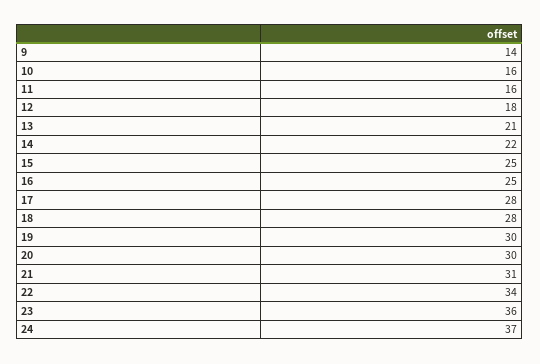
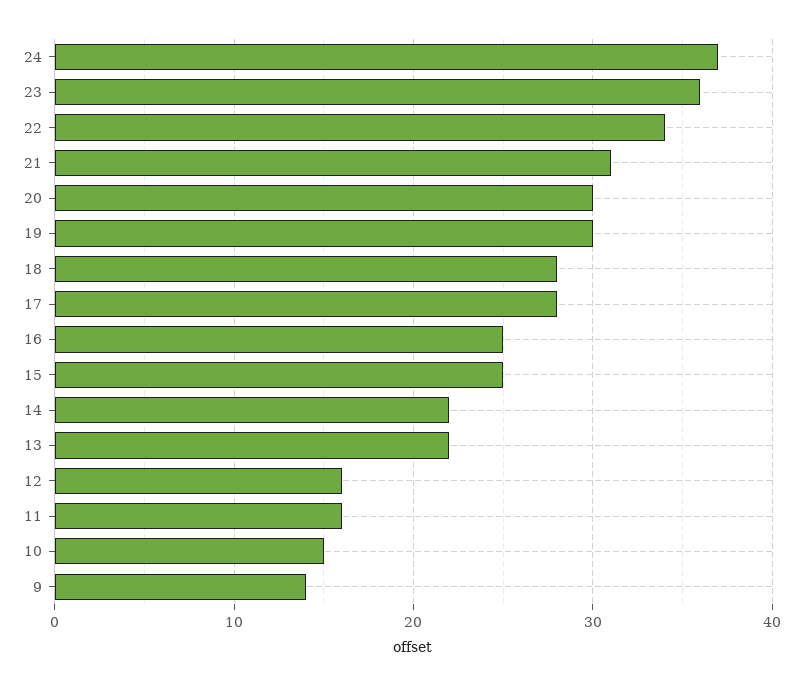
  {
    "9": 14,
-   "10": 16,
+   "10": 15,
    "11": 16,
-   "12": 18,
+   "12": 16,
-   "13": 21,
+   "13": 22,
    "14": 22,
    "15": 25,
    "16": 25,
    "17": 28,
    "18": 28,
    "19": 30,
    "20": 30,
    "21": 31,
    "22": 34,
    "23": 36,
    "24": 37
  }

